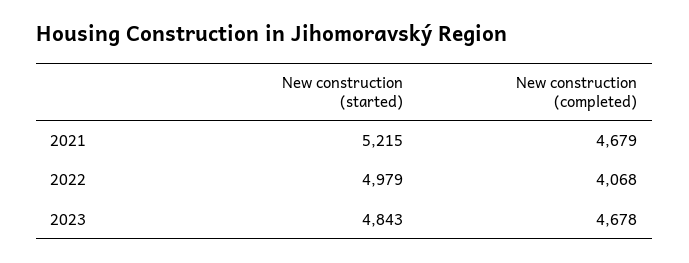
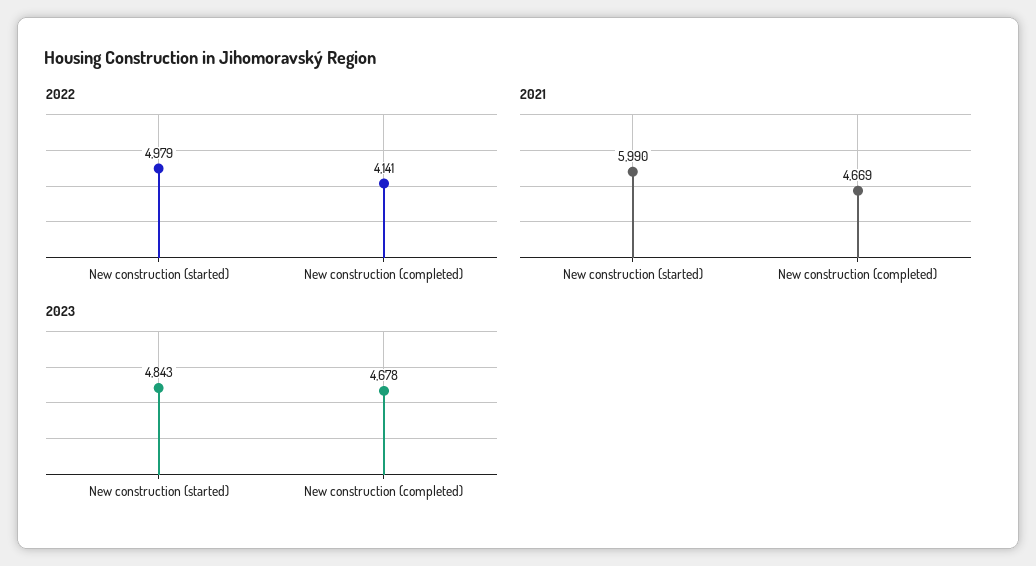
  {
    "2021": {
-     "New construction (started)": 5215,
+     "New construction (started)": 5990,
-     "New construction (completed)": 4679
+     "New construction (completed)": 4669
    },
    "2022": {
      "New construction (started)": 4979,
-     "New construction (completed)": 4068
+     "New construction (completed)": 4141
    },
    "2023": {
      "New construction (started)": 4843,
      "New construction (completed)": 4678
    }
  }

